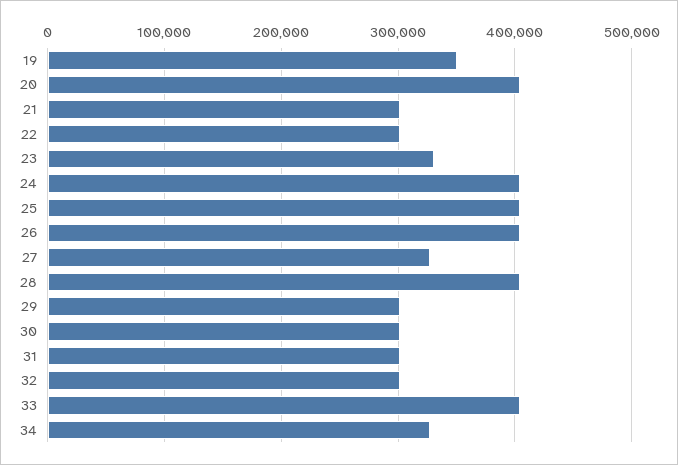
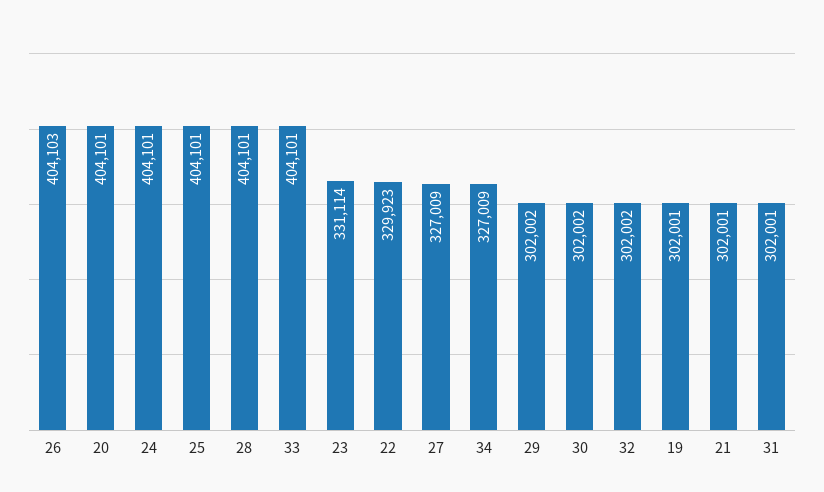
  {
-   "19": 350000,
+   "19": 302001,
    "20": 404101,
    "21": 302001,
-   "22": 300000,
+   "22": 329923,
    "23": 331114,
    "24": 404101,
    "25": 404101,
    "26": 404103,
    "27": 327009,
    "28": 404101,
    "29": 302002,
    "30": 302002,
    "31": 302001,
    "32": 302002,
    "33": 404101,
    "34": 327009
  }

